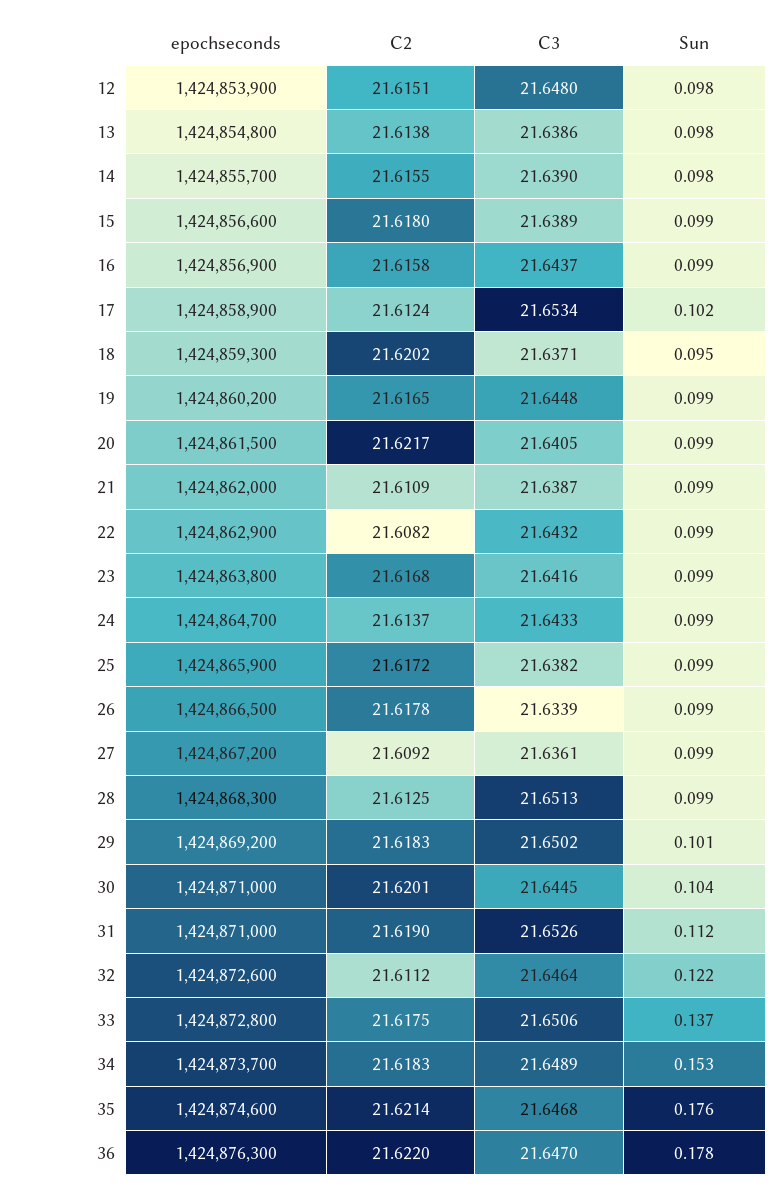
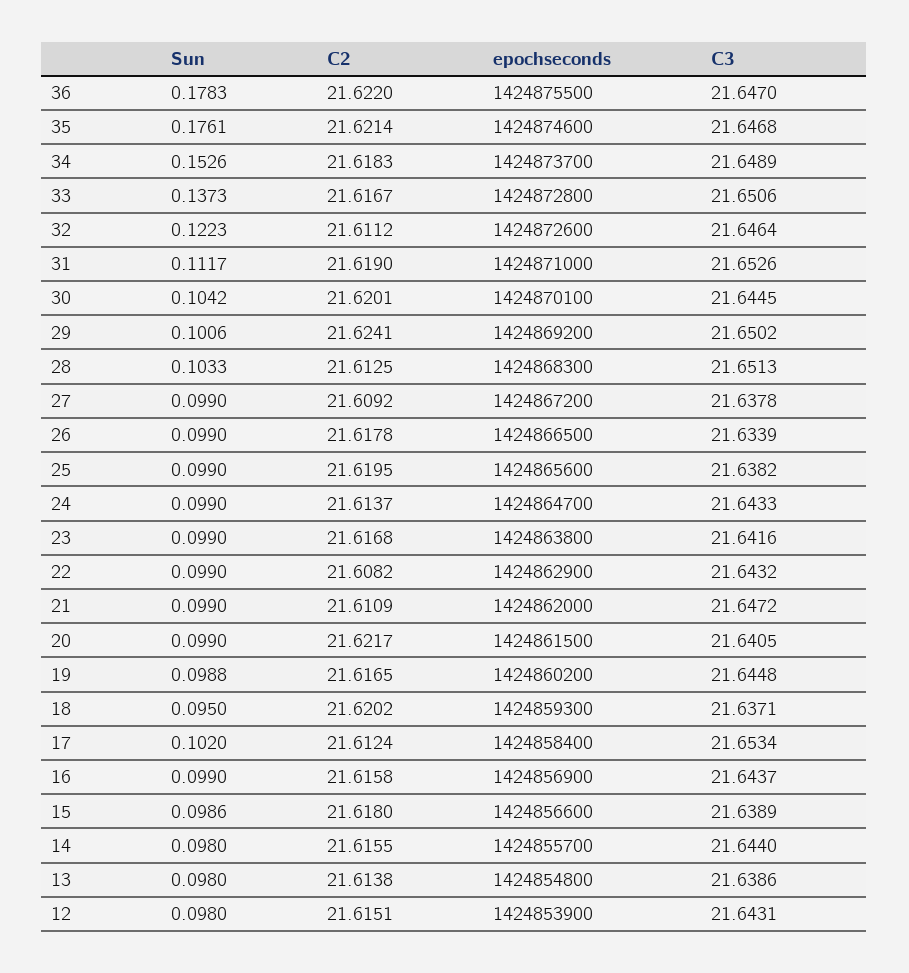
  {
    "epochseconds": {
      "12": 1424853900,
      "13": 1424854800,
      "14": 1424855700,
      "15": 1424856600,
      "16": 1424856900,
-     "17": 1424858900,
+     "17": 1424858400,
      "18": 1424859300,
      "19": 1424860200,
      "20": 1424861500,
      "21": 1424862000,
      "22": 1424862900,
      "23": 1424863800,
      "24": 1424864700,
-     "25": 1424865900,
+     "25": 1424865600,
      "26": 1424866500,
      "27": 1424867200,
      "28": 1424868300,
      "29": 1424869200,
-     "30": 1424871000,
+     "30": 1424870100,
      "31": 1424871000,
      "32": 1424872600,
      "33": 1424872800,
      "34": 1424873700,
      "35": 1424874600,
-     "36": 1424876300
+     "36": 1424875500
    },
    "C2": {
      "12": 21.6151,
      "13": 21.6138,
      "14": 21.6155,
      "15": 21.618,
      "16": 21.6158,
      "17": 21.6124,
      "18": 21.6202,
      "19": 21.6165,
      "20": 21.6217,
      "21": 21.6109,
      "22": 21.6082,
      "23": 21.6168,
      "24": 21.6137,
-     "25": 21.6172,
+     "25": 21.6195,
      "26": 21.6178,
      "27": 21.6092,
      "28": 21.6125,
-     "29": 21.6183,
+     "29": 21.6241,
      "30": 21.6201,
      "31": 21.619,
      "32": 21.6112,
-     "33": 21.6175,
+     "33": 21.6167,
      "34": 21.6183,
      "35": 21.6214,
      "36": 21.622
    },
    "C3": {
-     "12": 21.648,
+     "12": 21.6431,
      "13": 21.6386,
-     "14": 21.639,
+     "14": 21.644,
      "15": 21.6389,
      "16": 21.6437,
      "17": 21.6534,
      "18": 21.6371,
      "19": 21.6448,
      "20": 21.6405,
-     "21": 21.6387,
+     "21": 21.6472,
      "22": 21.6432,
      "23": 21.6416,
      "24": 21.6433,
      "25": 21.6382,
      "26": 21.6339,
-     "27": 21.6361,
+     "27": 21.6378,
      "28": 21.6513,
      "29": 21.6502,
      "30": 21.6445,
      "31": 21.6526,
      "32": 21.6464,
      "33": 21.6506,
      "34": 21.6489,
      "35": 21.6468,
      "36": 21.647
    },
    "Sun": {
      "12": 0.098,
      "13": 0.098,
      "14": 0.098,
      "15": 0.0986,
      "16": 0.099,
      "17": 0.102,
      "18": 0.095,
      "19": 0.0988,
      "20": 0.099,
      "21": 0.099,
      "22": 0.099,
      "23": 0.099,
      "24": 0.099,
      "25": 0.099,
      "26": 0.099,
      "27": 0.099,
-     "28": 0.099,
+     "28": 0.1033,
      "29": 0.1006,
      "30": 0.1042,
      "31": 0.1117,
      "32": 0.1223,
      "33": 0.1373,
      "34": 0.1526,
      "35": 0.1761,
      "36": 0.1783
    }
  }

